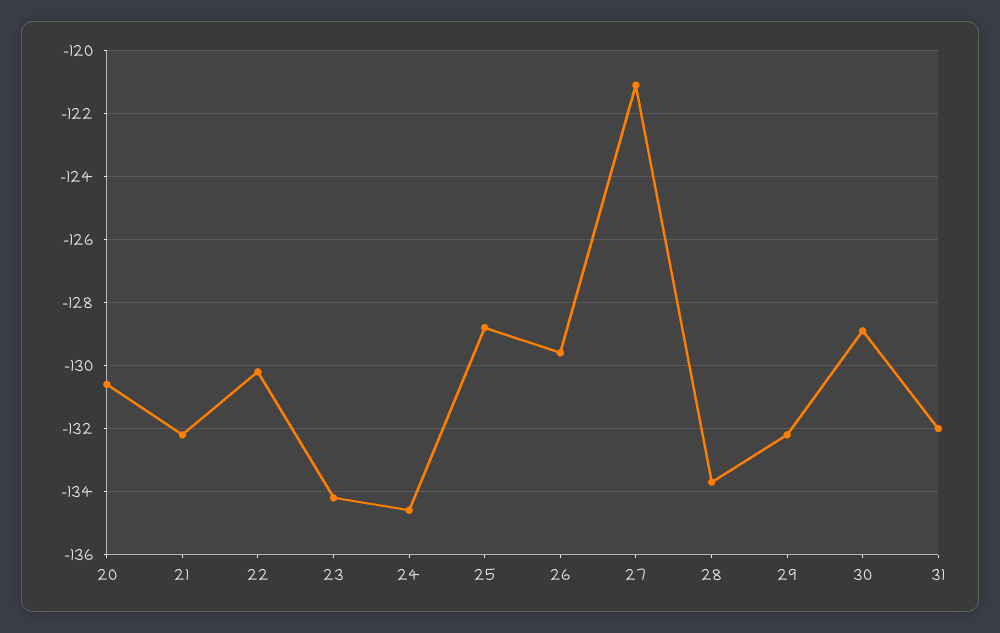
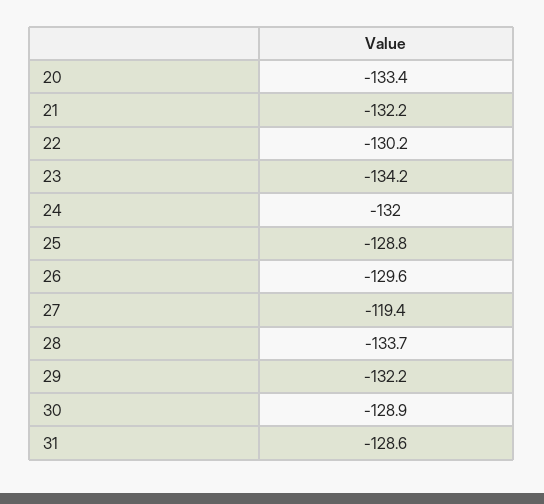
  {
-   "20": -130.5,
+   "20": -133.4,
    "21": -132.2,
    "22": -130.2,
    "23": -134.2,
-   "24": -134.5,
+   "24": -132,
    "25": -128.8,
    "26": -129.6,
-   "27": -121,
+   "27": -119.4,
    "28": -133.7,
    "29": -132.2,
    "30": -128.9,
-   "31": -132
+   "31": -128.6
  }

